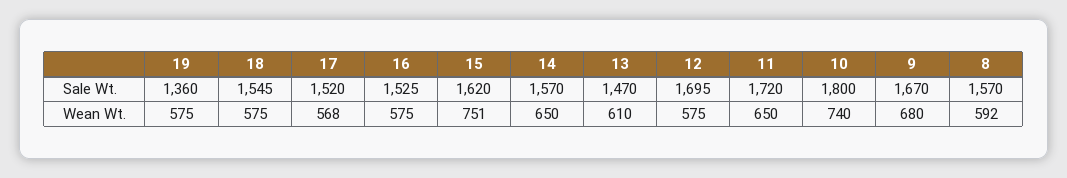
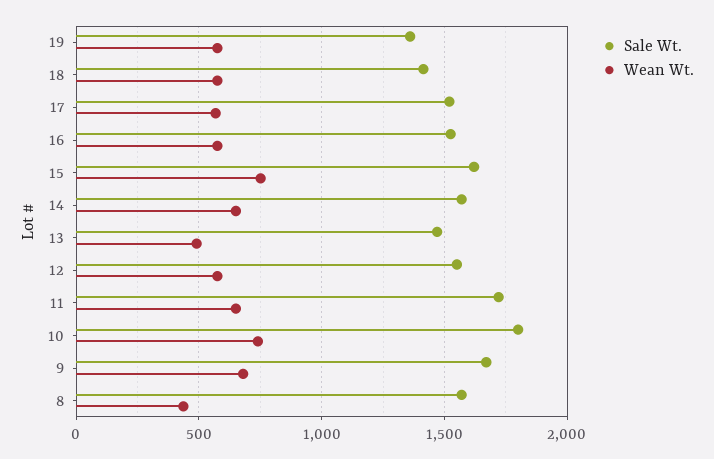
  {
    "Sale Wt.": {
      "19": 1360,
-     "18": 1545,
+     "18": 1400,
      "17": 1520,
      "16": 1525,
      "15": 1620,
      "14": 1570,
      "13": 1470,
-     "12": 1695,
+     "12": 1550,
      "11": 1720,
      "10": 1800,
      "9": 1670,
      "8": 1570
    },
    "Wean Wt.": {
      "19": 575,
      "18": 575,
      "17": 568,
      "16": 575,
      "15": 751,
      "14": 650,
-     "13": 610,
+     "13": 500,
      "12": 575,
      "11": 650,
      "10": 740,
      "9": 680,
-     "8": 592
+     "8": 450
    }
  }

